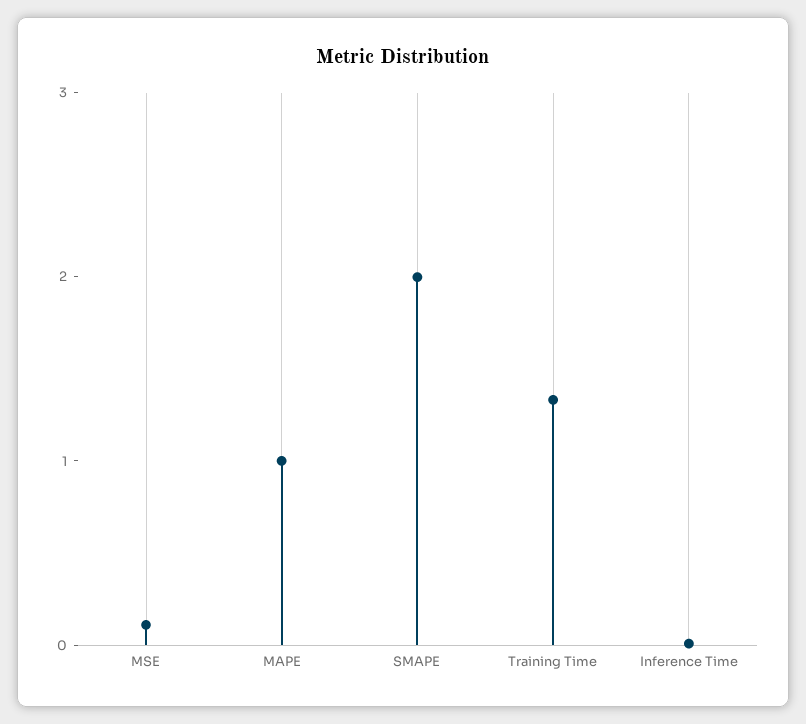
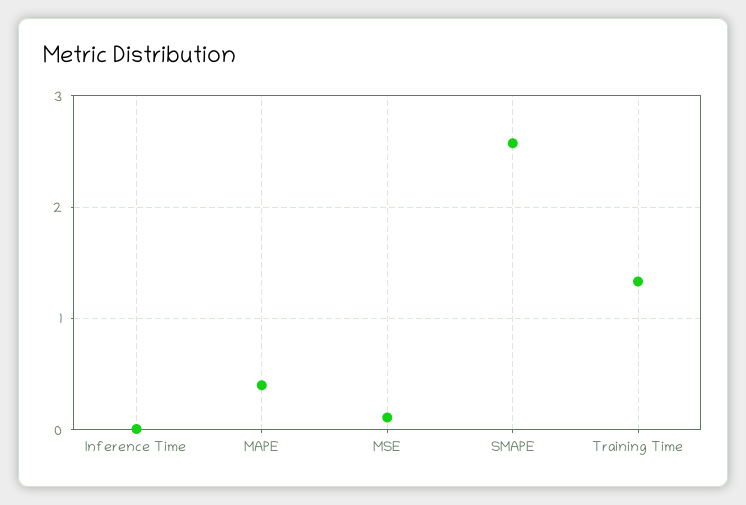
  {
    "MSE": 0.1,
-   "MAPE": 1,
+   "MAPE": 0.4,
-   "SMAPE": 2,
+   "SMAPE": 2.6,
    "Training Time": 1.3,
    "Inference Time": 0
  }

